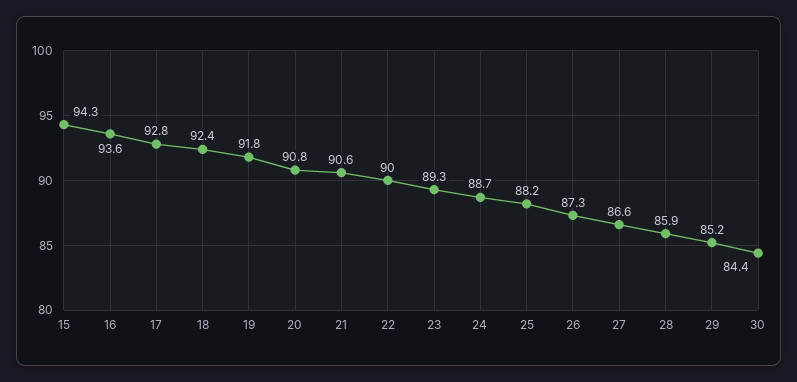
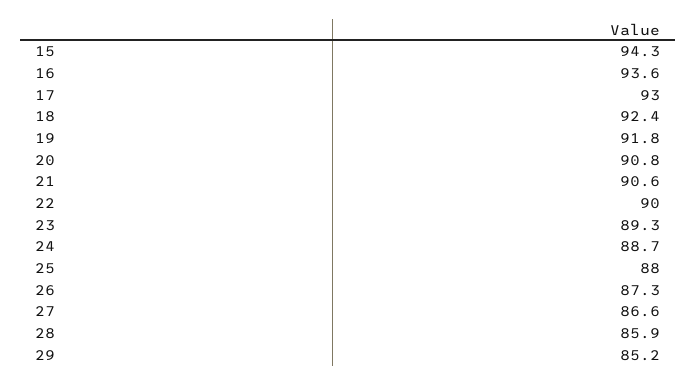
  {
    "15": 94.3,
    "16": 93.6,
-   "17": 92.8,
+   "17": 93,
    "18": 92.4,
    "19": 91.8,
    "20": 90.8,
    "21": 90.6,
    "22": 90,
    "23": 89.3,
    "24": 88.7,
-   "25": 88.2,
+   "25": 88,
    "26": 87.3,
    "27": 86.6,
    "28": 85.9,
-   "29": 85.2,
+   "29": 85.2
-   "30": 84.4
  }

